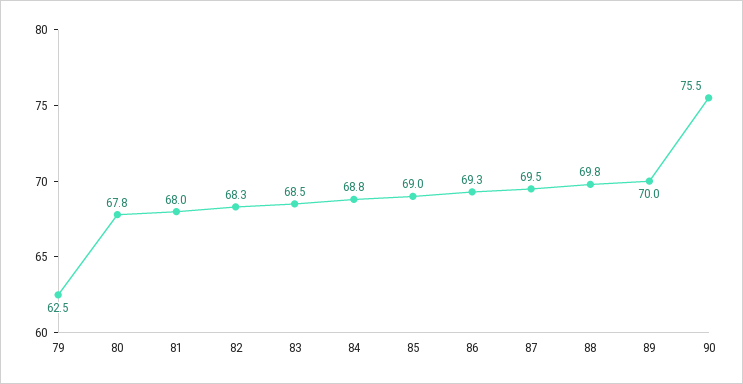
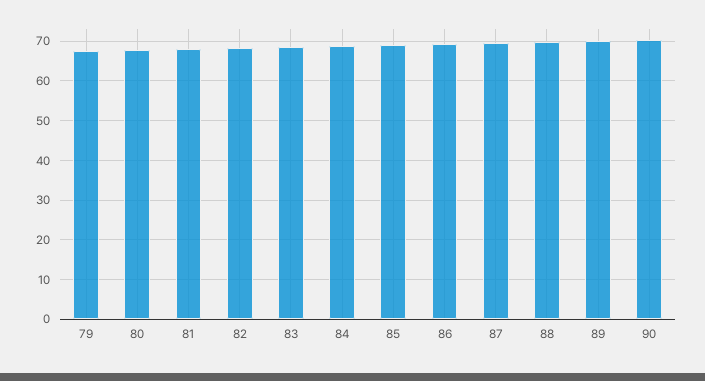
  {
-   "79": 62.5,
+   "79": 68,
    "80": 67.8,
    "81": 68,
    "82": 68.3,
    "83": 68.5,
    "84": 68.8,
    "85": 69,
    "86": 69.3,
    "87": 69.5,
    "88": 69.8,
    "89": 70,
-   "90": 75.5
+   "90": 70
  }

